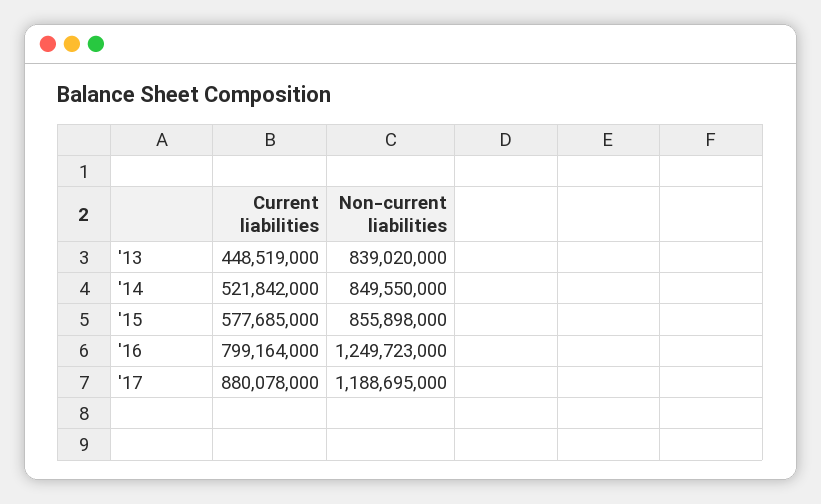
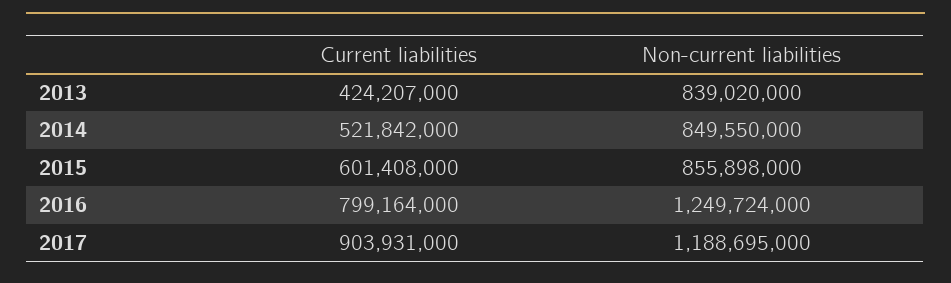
  {
    "Current liabilities": {
-     "'13": 448519000,
+     "'13": 424207000,
      "'14": 521842000,
-     "'15": 577685000,
+     "'15": 601408000,
      "'16": 799164000,
-     "'17": 880078000
+     "'17": 903931000
    },
    "Non-current liabilities": {
      "'13": 839020000,
      "'14": 849550000,
      "'15": 855898000,
-     "'16": 1249723000,
+     "'16": 1249724000,
      "'17": 1188695000
    }
  }

